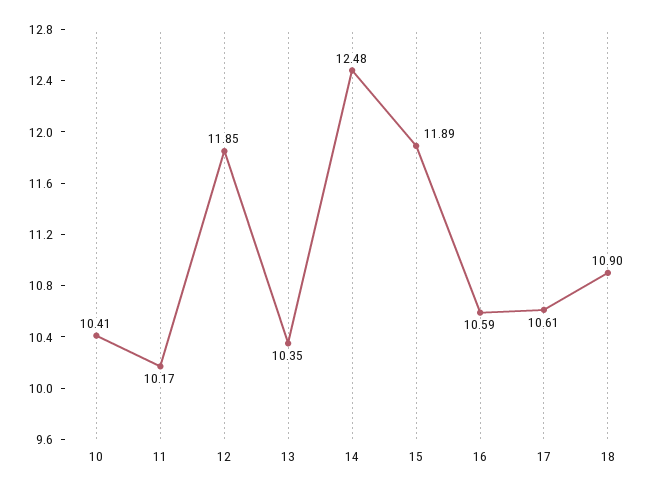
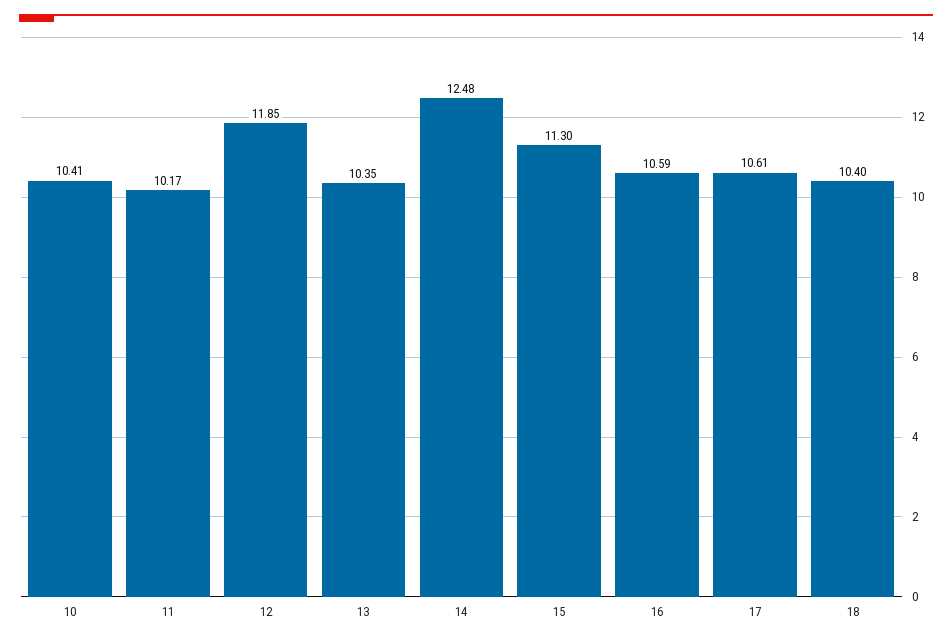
  {
    "10": 10.41,
    "11": 10.17,
    "12": 11.85,
    "13": 10.35,
    "14": 12.48,
-   "15": 11.89,
+   "15": 11.3,
    "16": 10.59,
    "17": 10.61,
-   "18": 10.9
+   "18": 10.4
  }

